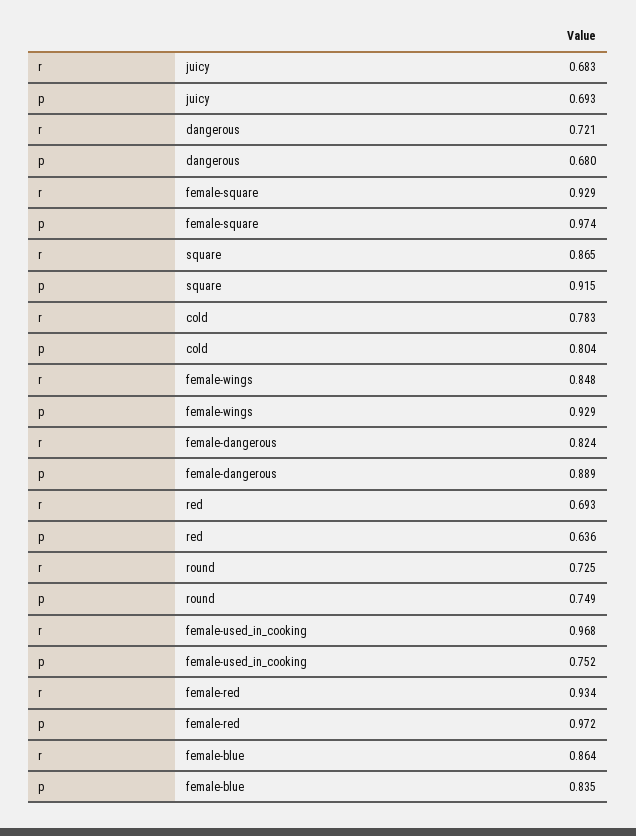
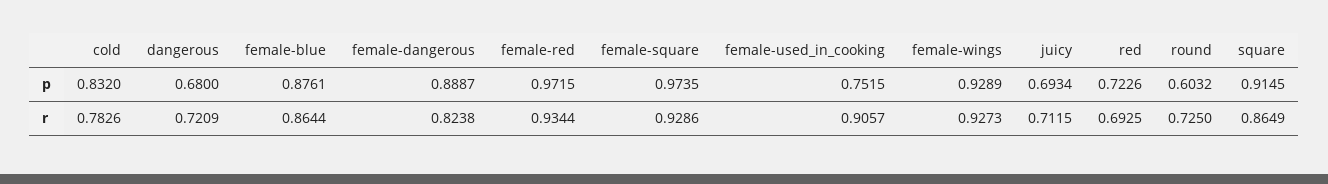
  {
    "r": {
-     "juicy": 0.683,
+     "juicy": 0.7115,
      "dangerous": 0.7209,
      "female-square": 0.9286,
      "square": 0.8649,
      "cold": 0.7826,
-     "female-wings": 0.848,
+     "female-wings": 0.9273,
      "female-dangerous": 0.8238,
      "red": 0.6925,
      "round": 0.725,
-     "female-used_in_cooking": 0.968,
+     "female-used_in_cooking": 0.9057,
      "female-red": 0.9344,
      "female-blue": 0.8644
    },
    "p": {
      "juicy": 0.6934,
      "dangerous": 0.68,
      "female-square": 0.9735,
      "square": 0.9145,
-     "cold": 0.804,
+     "cold": 0.832,
      "female-wings": 0.9289,
      "female-dangerous": 0.8887,
-     "red": 0.636,
+     "red": 0.7226,
-     "round": 0.749,
+     "round": 0.6032,
      "female-used_in_cooking": 0.7515,
      "female-red": 0.9715,
-     "female-blue": 0.835
+     "female-blue": 0.8761
    }
  }

